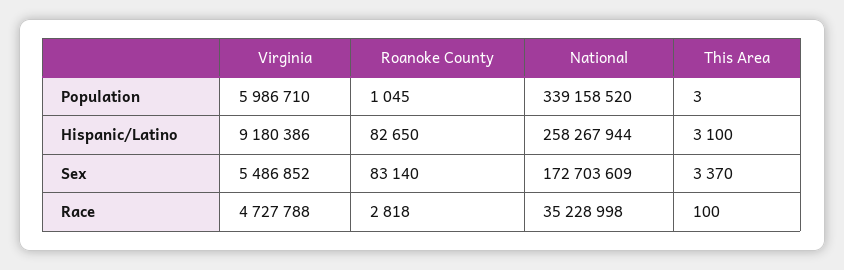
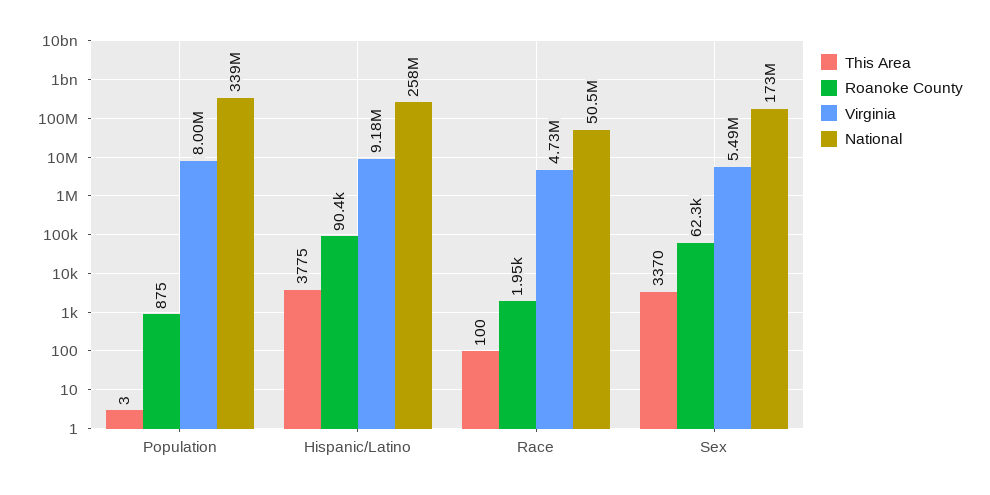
  {
    "Virginia": {
-     "Population": 5986710,
+     "Population": 8000000,
      "Hispanic/Latino": 9180386,
      "Sex": 5486852,
      "Race": 4727788
    },
    "Roanoke County": {
-     "Population": 1045,
+     "Population": 875,
-     "Hispanic/Latino": 82650,
+     "Hispanic/Latino": 90400,
-     "Sex": 83140,
+     "Sex": 62300,
-     "Race": 2818
+     "Race": 1950
    },
    "National": {
      "Population": 339158520,
      "Hispanic/Latino": 258267944,
      "Sex": 172703609,
-     "Race": 35228998
+     "Race": 50500000
    },
    "This Area": {
      "Population": 3,
-     "Hispanic/Latino": 3100,
+     "Hispanic/Latino": 3775,
      "Sex": 3370,
      "Race": 100
    }
  }

